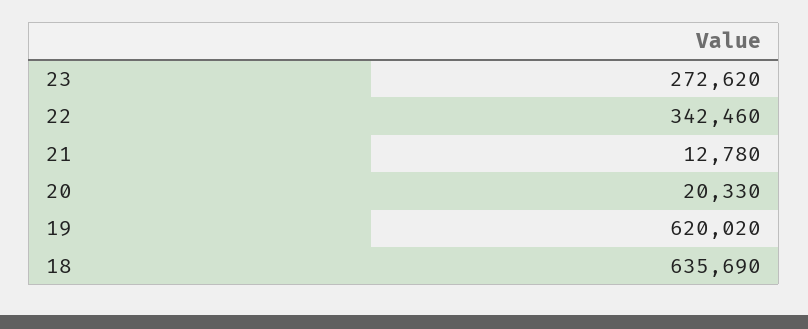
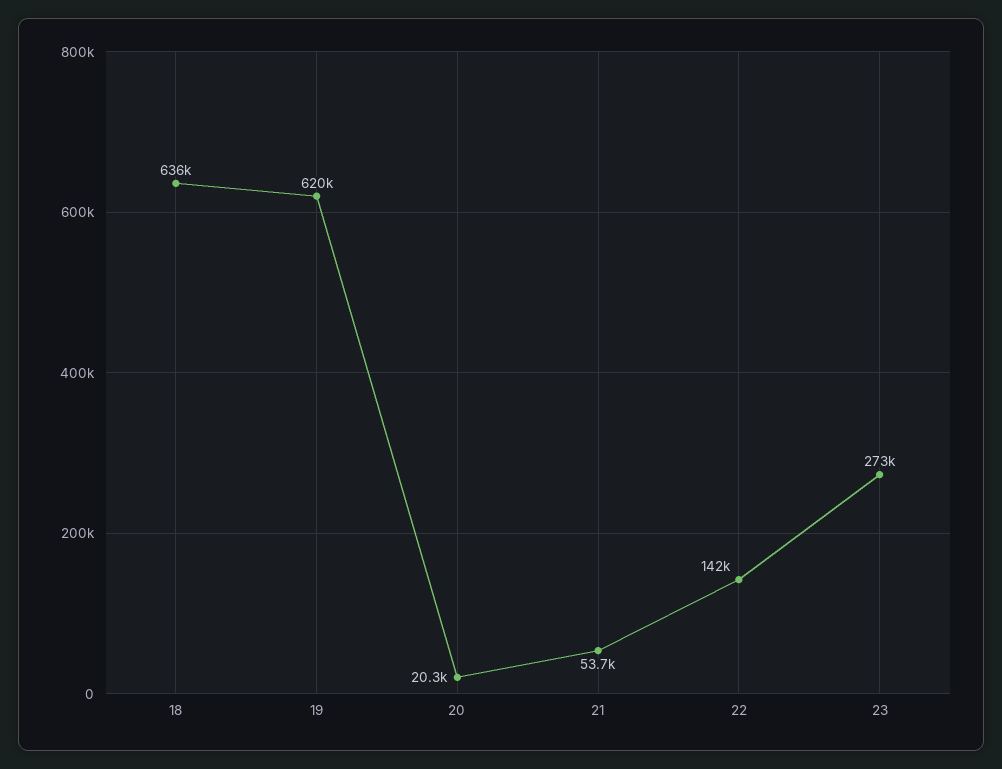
  {
    "23": 272620,
-   "22": 342460,
+   "22": 142000,
-   "21": 12780,
+   "21": 53700,
    "20": 20330,
    "19": 620020,
    "18": 635690
  }

